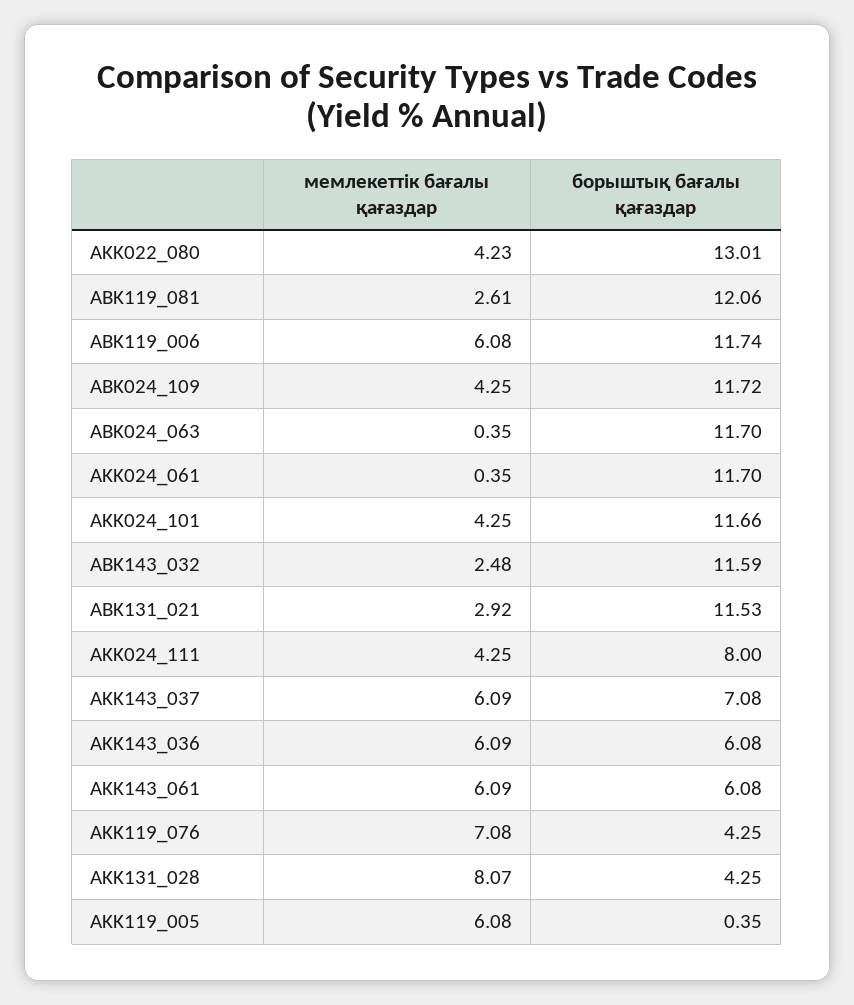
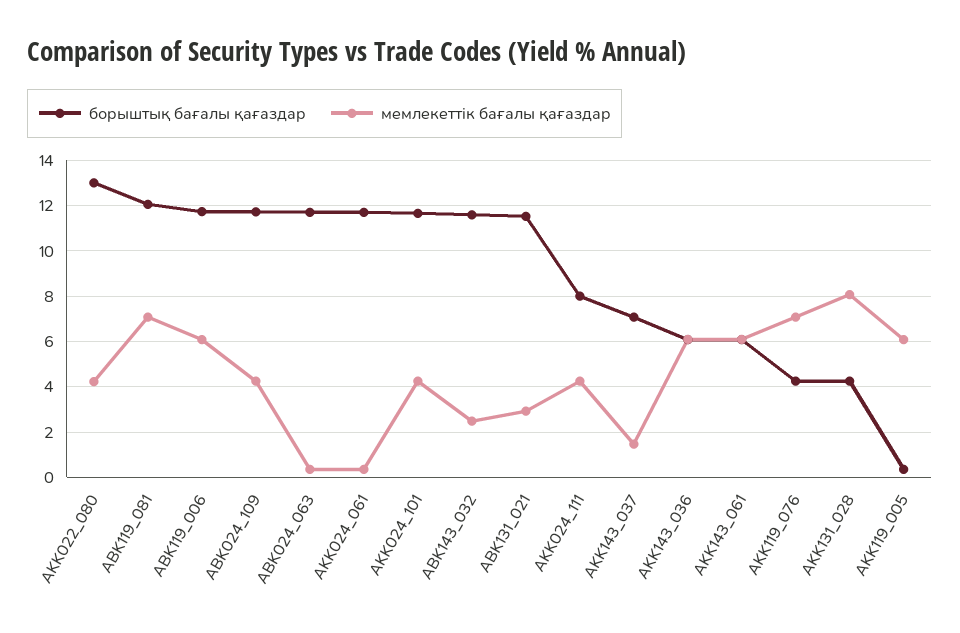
  {
    "мемлекеттік бағалы қағаздар": {
      "AKK022_080": 4.23,
-     "ABK119_081": 2.61,
+     "ABK119_081": 7,
      "ABK119_006": 6.08,
      "ABK024_109": 4.25,
      "ABK024_063": 0.35,
      "AKK024_061": 0.35,
      "AKK024_101": 4.25,
      "ABK143_032": 2.48,
      "ABK131_021": 2.92,
      "AKK024_111": 4.25,
-     "AKK143_037": 6.09,
+     "AKK143_037": 1.5,
      "AKK143_036": 6.09,
      "AKK143_061": 6.09,
      "AKK119_076": 7.08,
      "AKK131_028": 8.07,
      "AKK119_005": 6.08
    },
    "борыштық бағалы қағаздар": {
      "AKK022_080": 13.01,
      "ABK119_081": 12.06,
      "ABK119_006": 11.74,
      "ABK024_109": 11.72,
      "ABK024_063": 11.7,
      "AKK024_061": 11.7,
      "AKK024_101": 11.66,
      "ABK143_032": 11.59,
      "ABK131_021": 11.53,
      "AKK024_111": 8,
      "AKK143_037": 7.08,
      "AKK143_036": 6.08,
      "AKK143_061": 6.08,
      "AKK119_076": 4.25,
      "AKK131_028": 4.25,
      "AKK119_005": 0.35
    }
  }

